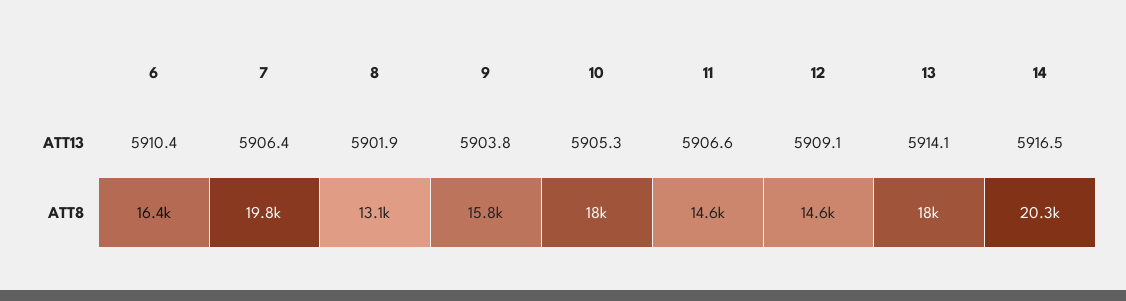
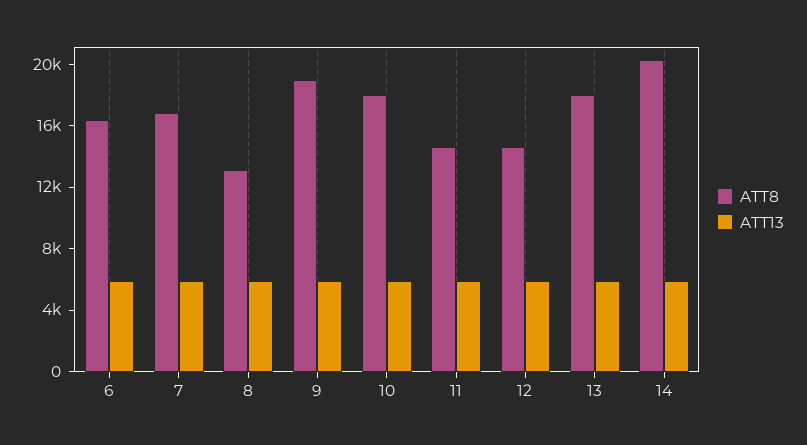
  {
    "ATT13": {
      "6": 5910.4,
      "7": 5906.4,
      "8": 5901.9,
      "9": 5903.8,
      "10": 5905.3,
      "11": 5906.6,
      "12": 5909.1,
      "13": 5914.1,
      "14": 5916.5
    },
    "ATT8": {
      "6": 16400,
-     "7": 19800,
+     "7": 17000,
      "8": 13100,
-     "9": 15800,
+     "9": 19000,
      "10": 18000,
      "11": 14600,
      "12": 14600,
      "13": 18000,
      "14": 20300
    }
  }

